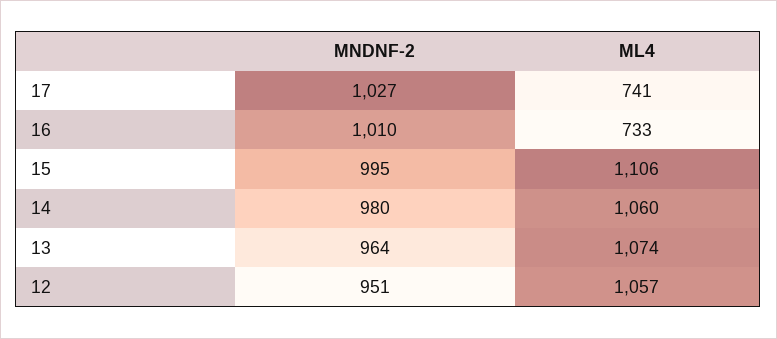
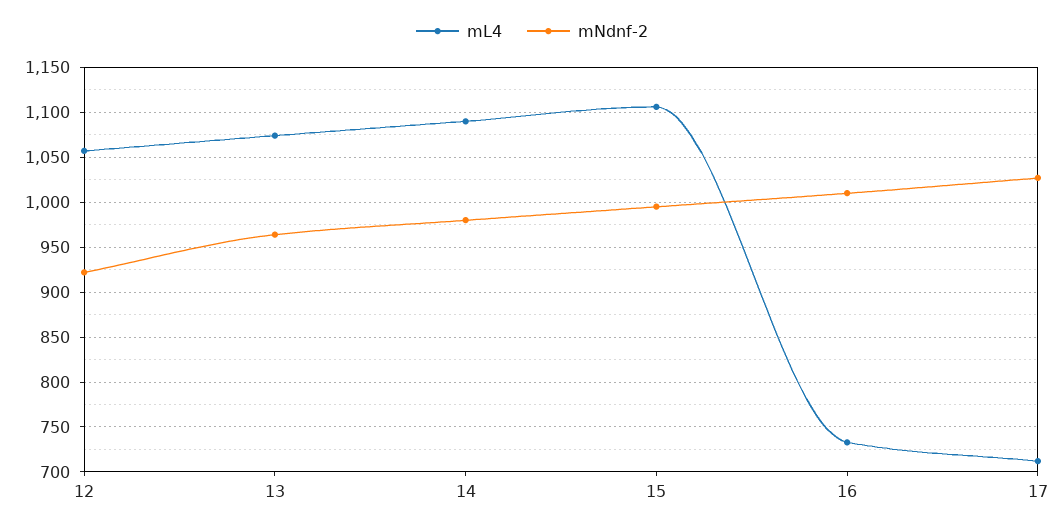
  {
    "MNDNF-2": {
      "17": 1027,
      "16": 1010,
      "15": 995,
      "14": 980,
      "13": 964,
-     "12": 951
+     "12": 920
    },
    "ML4": {
-     "17": 741,
+     "17": 710,
      "16": 733,
      "15": 1106,
-     "14": 1060,
+     "14": 1090,
      "13": 1074,
      "12": 1057
    }
  }

